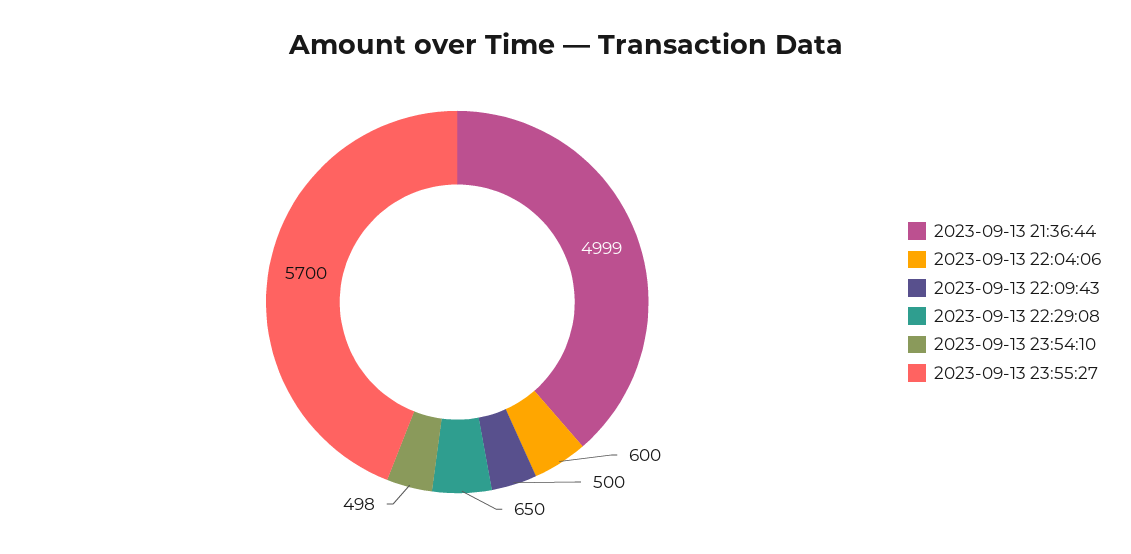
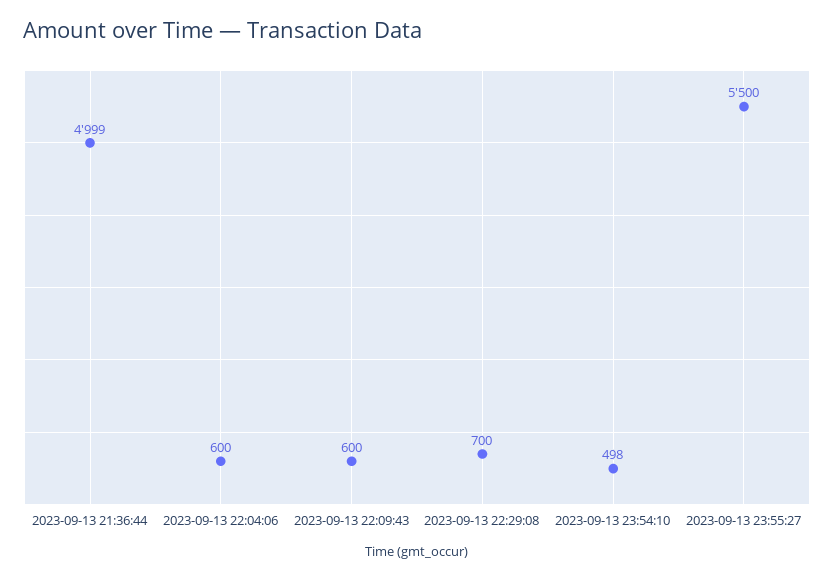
  {
    "2023-09-13 21:36:44": 4999,
    "2023-09-13 22:04:06": 600,
-   "2023-09-13 22:09:43": 500,
+   "2023-09-13 22:09:43": 600,
-   "2023-09-13 22:29:08": 650,
+   "2023-09-13 22:29:08": 700,
    "2023-09-13 23:54:10": 498,
-   "2023-09-13 23:55:27": 5700
+   "2023-09-13 23:55:27": 5500
  }

